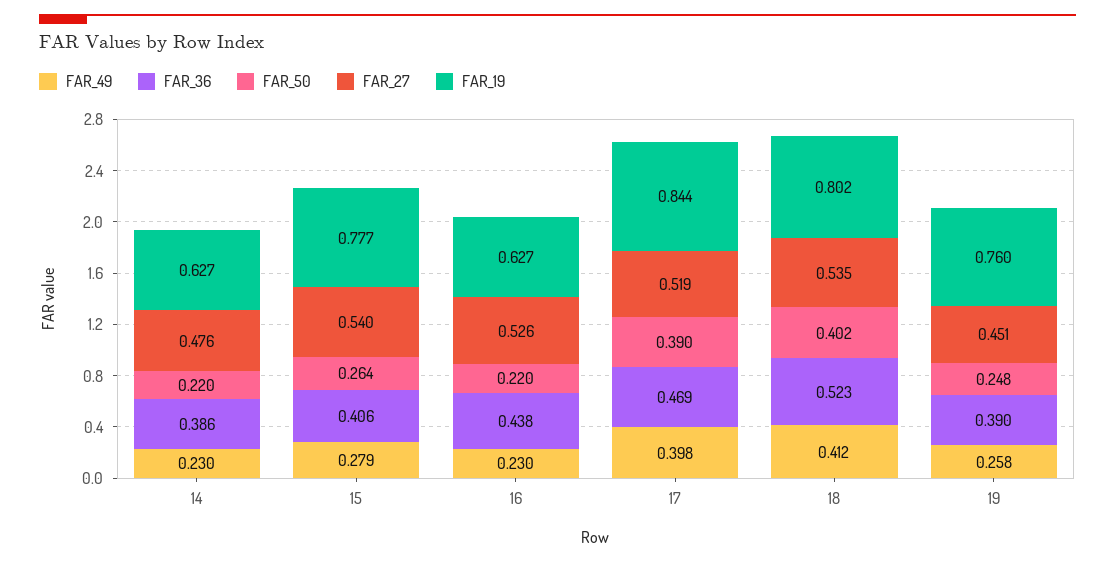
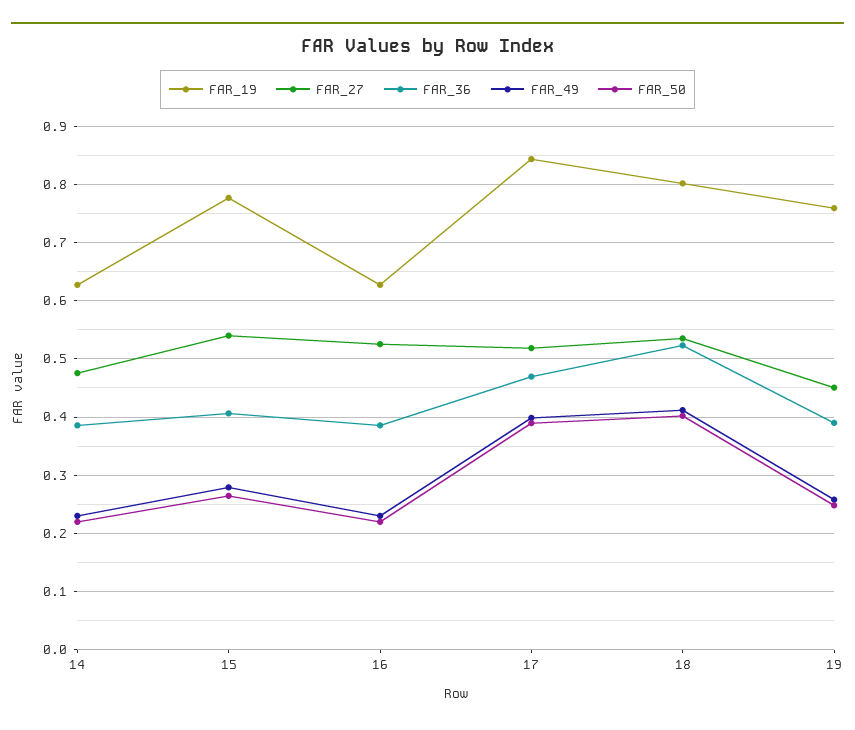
  {
    "FAR_49": {
      "14": 0.23,
      "15": 0.279,
      "16": 0.23,
      "17": 0.398,
      "18": 0.412,
      "19": 0.258
    },
    "FAR_36": {
      "14": 0.386,
      "15": 0.406,
-     "16": 0.438,
+     "16": 0.38,
      "17": 0.469,
      "18": 0.523,
      "19": 0.39
    },
    "FAR_50": {
      "14": 0.22,
      "15": 0.264,
      "16": 0.22,
      "17": 0.39,
      "18": 0.402,
      "19": 0.248
    },
    "FAR_27": {
      "14": 0.476,
      "15": 0.54,
      "16": 0.526,
      "17": 0.519,
      "18": 0.535,
      "19": 0.451
    },
    "FAR_19": {
      "14": 0.627,
      "15": 0.777,
      "16": 0.627,
      "17": 0.844,
      "18": 0.802,
      "19": 0.76
    }
  }

